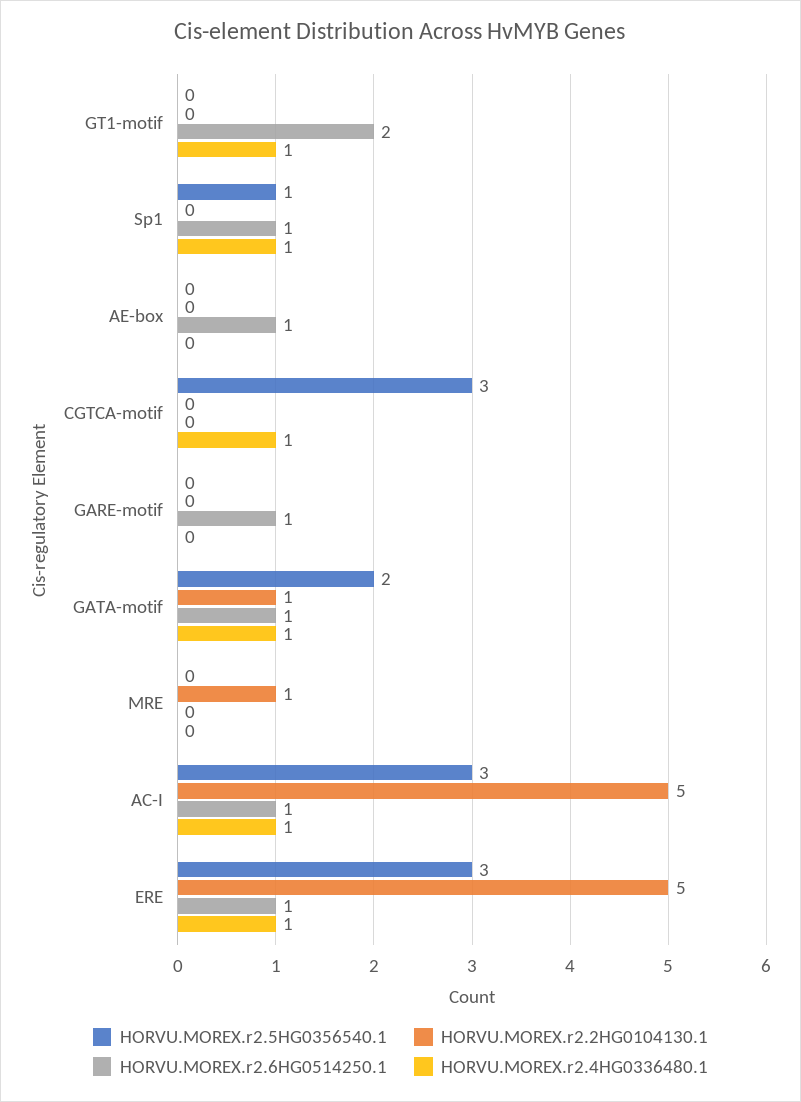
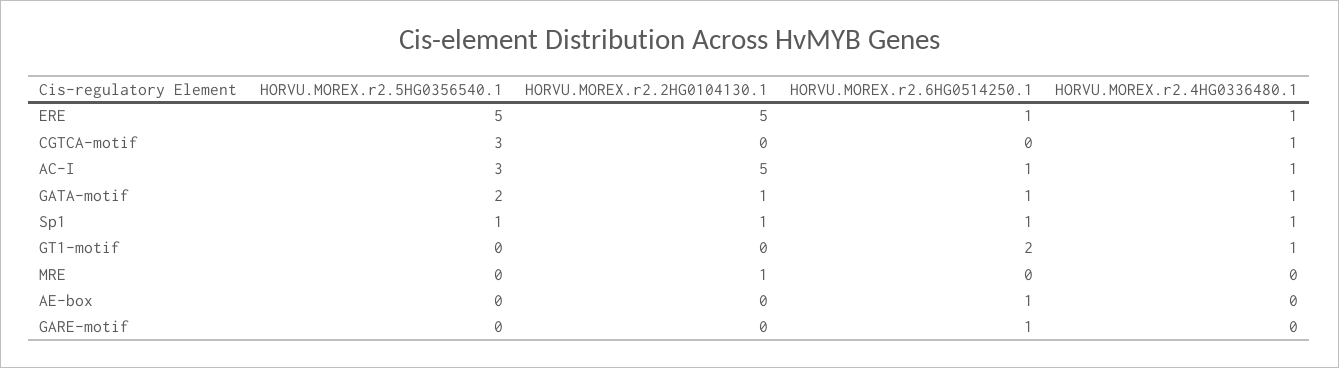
  {
    "HORVU.MOREX.r2.5HG0356540.1": {
      "GT1-motif": 0,
      "Sp1": 1,
      "AE-box": 0,
      "CGTCA-motif": 3,
      "GARE-motif": 0,
      "GATA-motif": 2,
      "MRE": 0,
      "AC-I": 3,
-     "ERE": 3
+     "ERE": 5
    },
    "HORVU.MOREX.r2.2HG0104130.1": {
      "GT1-motif": 0,
-     "Sp1": 0,
+     "Sp1": 1,
      "AE-box": 0,
      "CGTCA-motif": 0,
      "GARE-motif": 0,
      "GATA-motif": 1,
      "MRE": 1,
      "AC-I": 5,
      "ERE": 5
    },
    "HORVU.MOREX.r2.6HG0514250.1": {
      "GT1-motif": 2,
      "Sp1": 1,
      "AE-box": 1,
      "CGTCA-motif": 0,
      "GARE-motif": 1,
      "GATA-motif": 1,
      "MRE": 0,
      "AC-I": 1,
      "ERE": 1
    },
    "HORVU.MOREX.r2.4HG0336480.1": {
      "GT1-motif": 1,
      "Sp1": 1,
      "AE-box": 0,
      "CGTCA-motif": 1,
      "GARE-motif": 0,
      "GATA-motif": 1,
      "MRE": 0,
      "AC-I": 1,
      "ERE": 1
    }
  }

